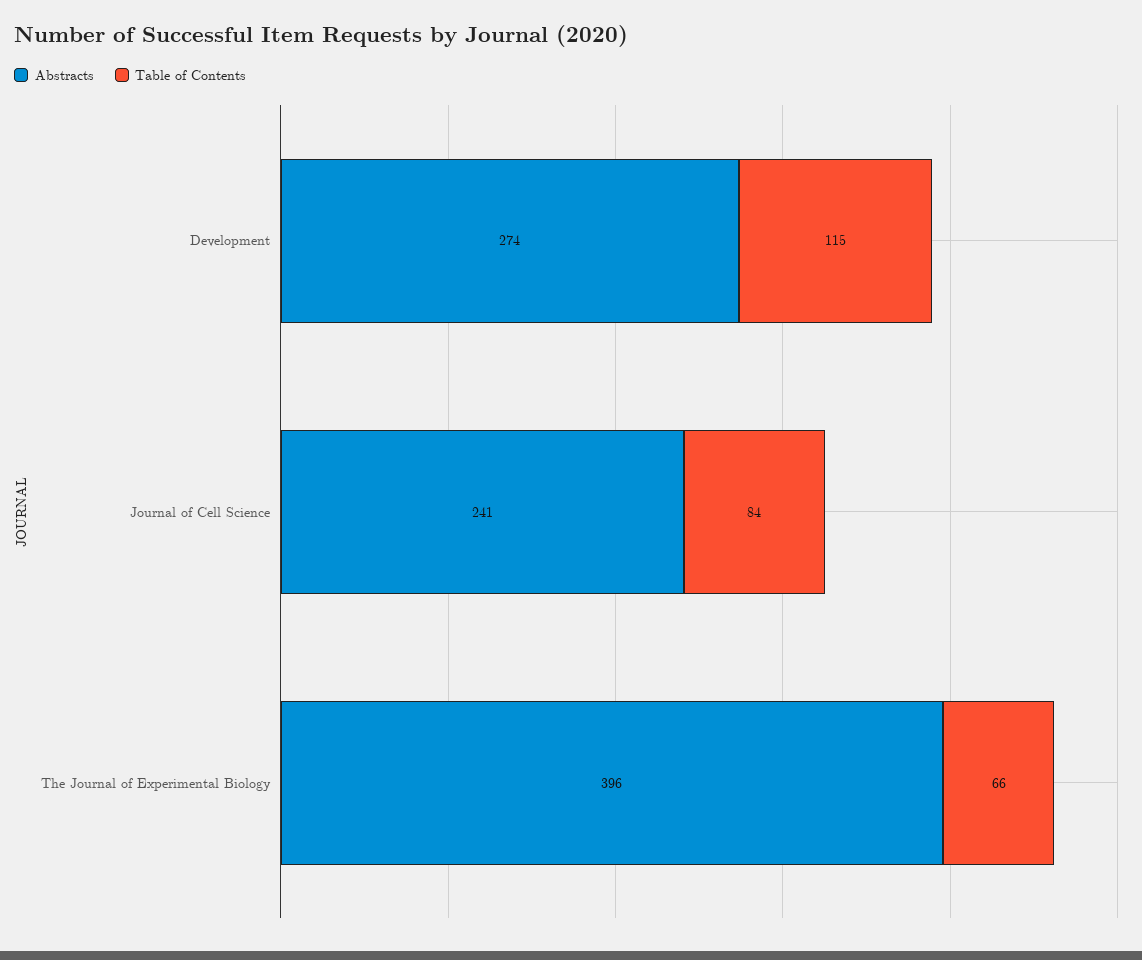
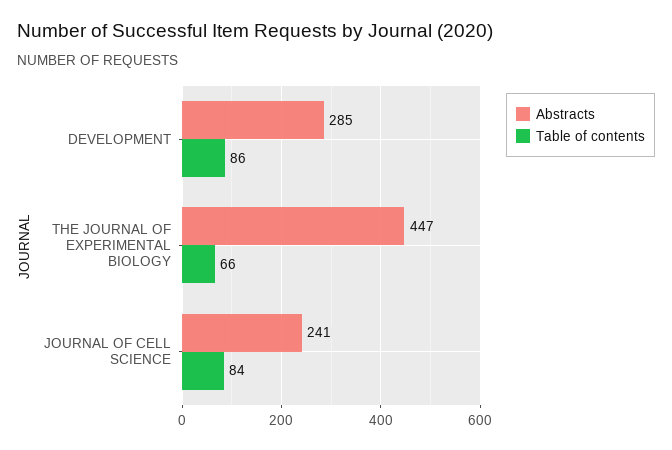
  {
    "Abstracts": {
-     "Development": 274,
+     "Development": 285,
      "Journal of Cell Science": 241,
-     "The Journal of Experimental Biology": 396
+     "The Journal of Experimental Biology": 447
    },
    "Table of Contents": {
-     "Development": 115,
+     "Development": 86,
      "Journal of Cell Science": 84,
      "The Journal of Experimental Biology": 66
    }
  }

